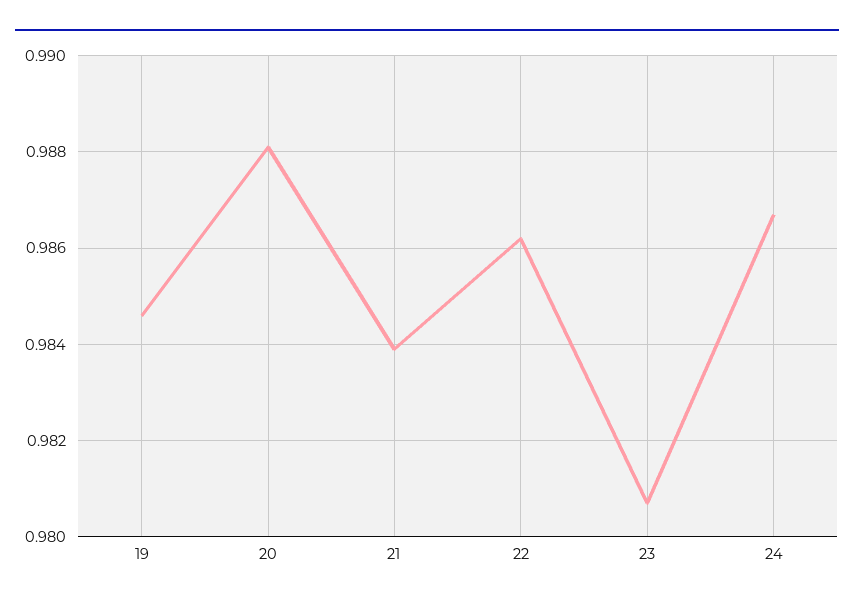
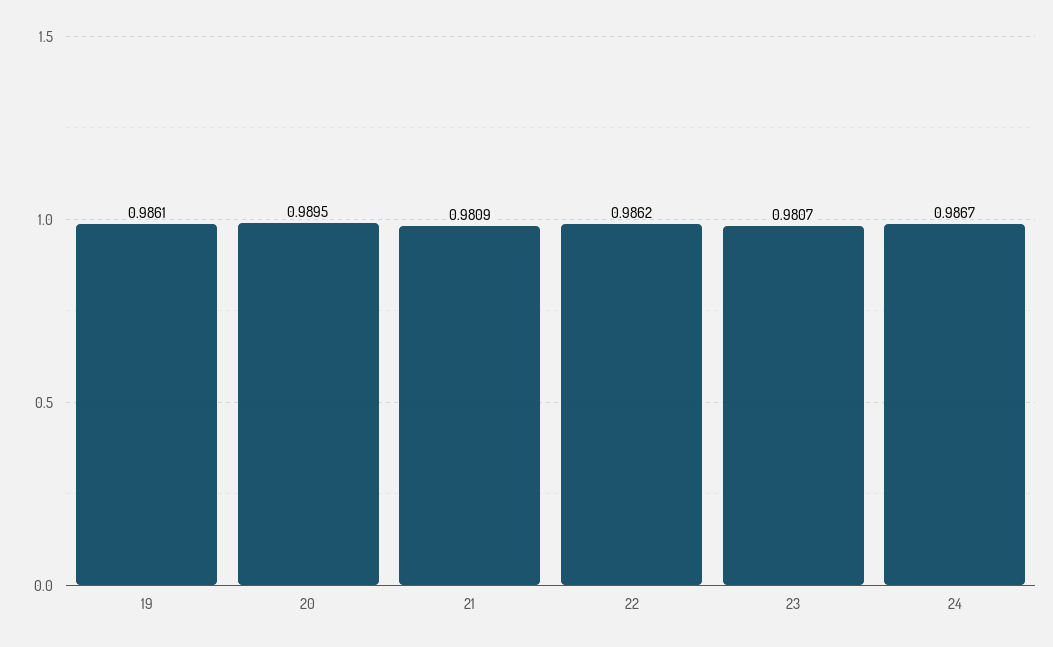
  {
-   "19": 0.9845,
+   "19": 0.9861,
-   "20": 0.988,
+   "20": 0.9895,
-   "21": 0.984,
+   "21": 0.9809,
    "22": 0.9862,
    "23": 0.9807,
    "24": 0.9867
  }

